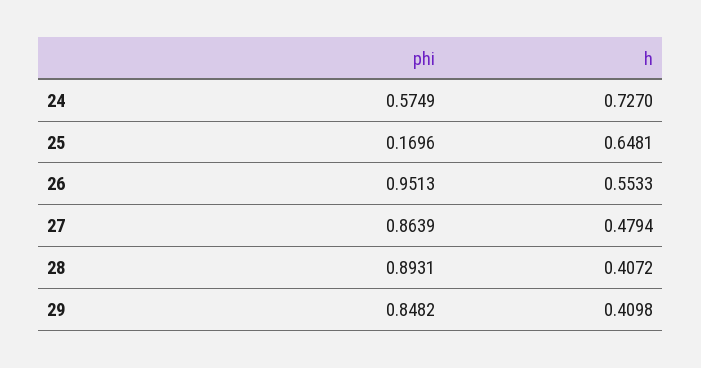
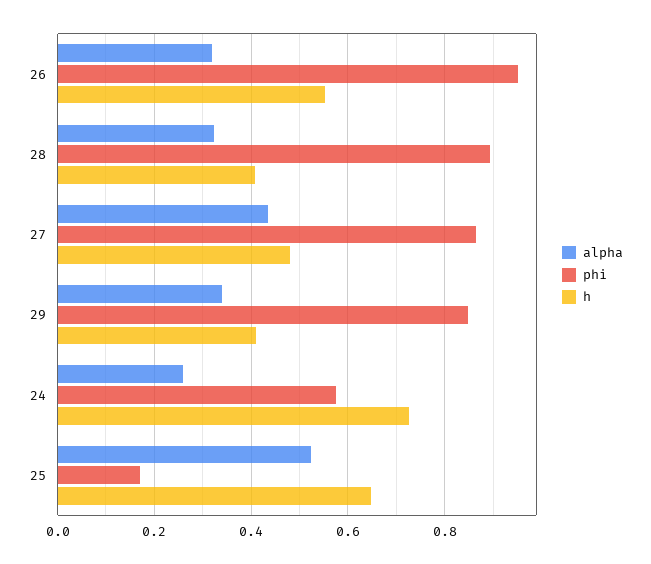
  {
    "phi": {
      "24": 0.5749,
      "25": 0.1696,
      "26": 0.9513,
      "27": 0.8639,
      "28": 0.8931,
      "29": 0.8482
    },
    "h": {
      "24": 0.727,
      "25": 0.6481,
      "26": 0.5533,
      "27": 0.4794,
      "28": 0.4072,
      "29": 0.4098
-   }
+   },
+   "alpha": {
+     "26": 0.32,
+     "28": 0.32,
+     "27": 0.44,
+     "29": 0.34,
+     "24": 0.26,
+     "25": 0.52
+   }
  }

